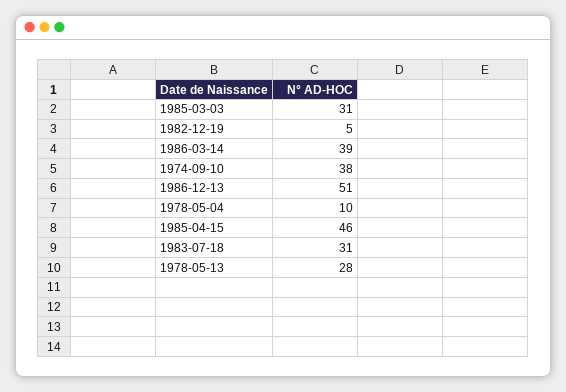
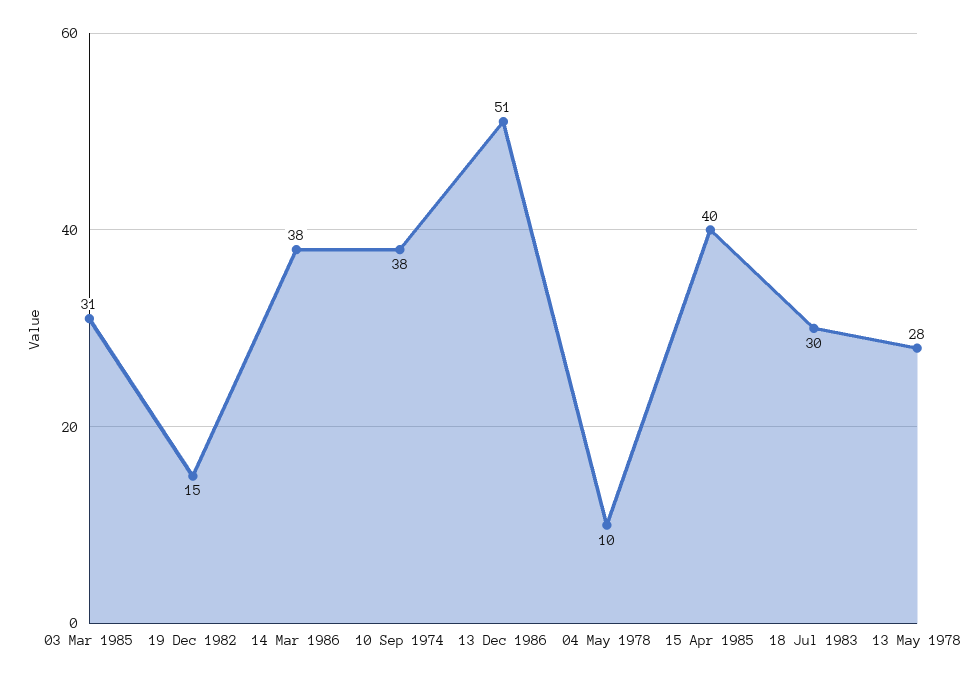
  {
    "1985-03-03": 31,
-   "1982-12-19": 5,
+   "1982-12-19": 15,
-   "1986-03-14": 39,
+   "1986-03-14": 38,
    "1974-09-10": 38,
    "1986-12-13": 51,
    "1978-05-04": 10,
-   "1985-04-15": 46,
+   "1985-04-15": 40,
-   "1983-07-18": 31,
+   "1983-07-18": 30,
    "1978-05-13": 28
  }

